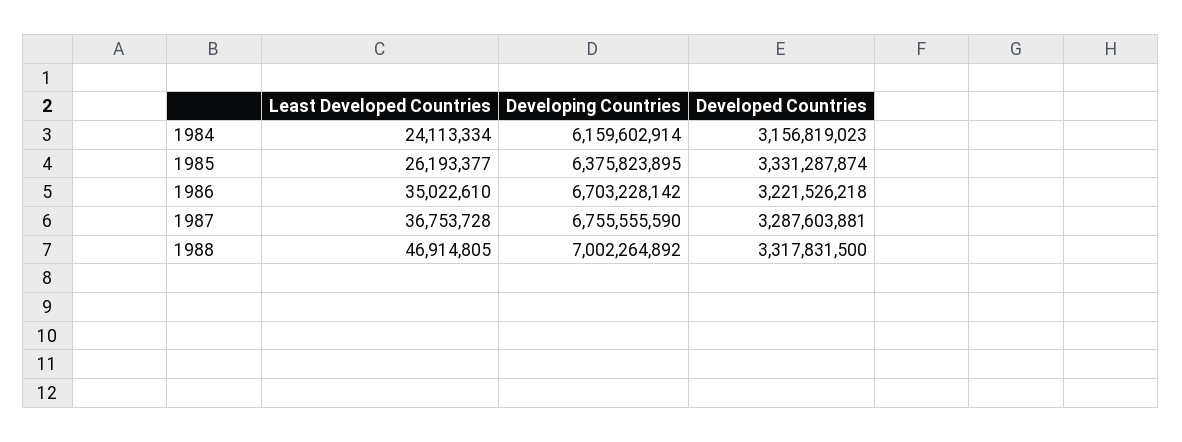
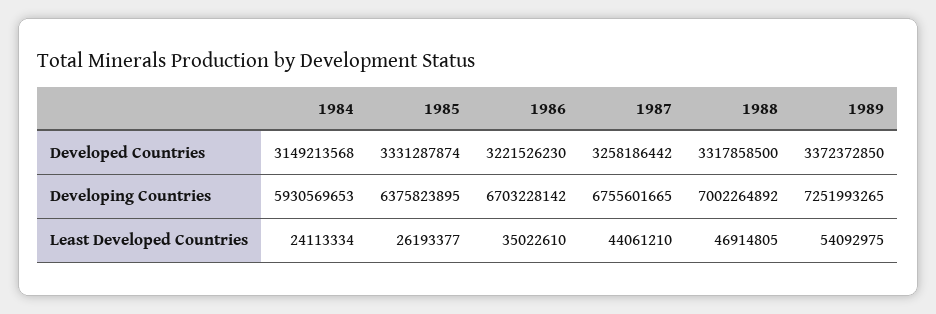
  {
    "Least Developed Countries": {
      "1984": 24113334,
      "1985": 26193377,
      "1986": 35022610,
-     "1987": 36753728,
+     "1987": 44061210,
-     "1988": 46914805
+     "1988": 46914805,
+     "1989": 54092975
    },
    "Developing Countries": {
-     "1984": 6159602914,
+     "1984": 5930569653,
      "1985": 6375823895,
      "1986": 6703228142,
-     "1987": 6755555590,
+     "1987": 6755601665,
-     "1988": 7002264892
+     "1988": 7002264892,
+     "1989": 7251993265
    },
    "Developed Countries": {
-     "1984": 3156819023,
+     "1984": 3149213568,
      "1985": 3331287874,
-     "1986": 3221526218,
+     "1986": 3221526230,
-     "1987": 3287603881,
+     "1987": 3258186442,
-     "1988": 3317831500
+     "1988": 3317858500,
+     "1989": 3372372850
    }
  }

